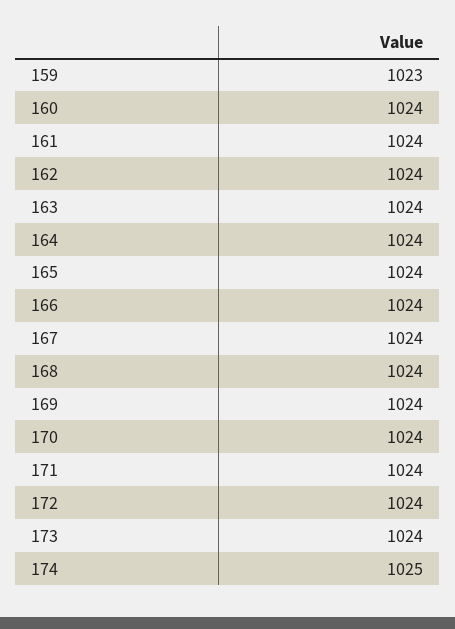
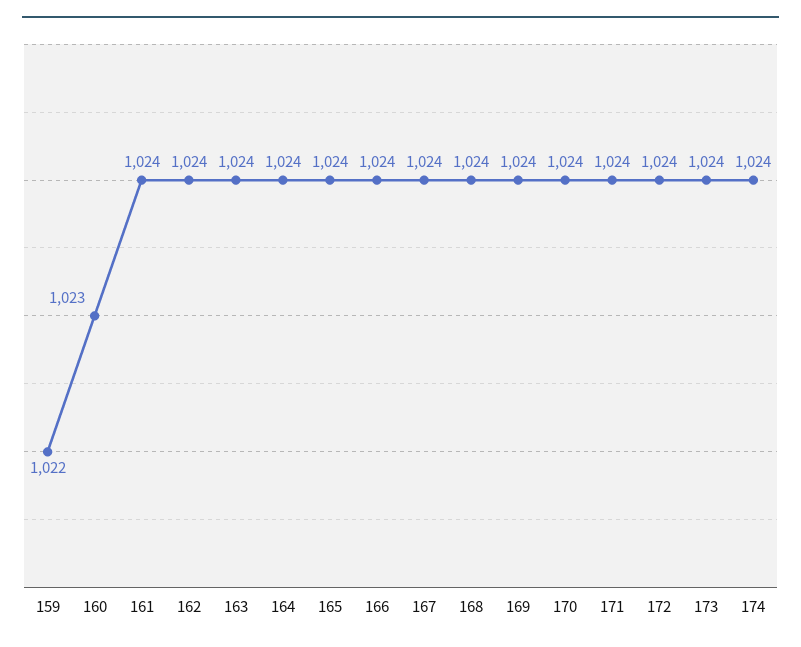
  {
-   "159": 1023,
+   "159": 1022,
-   "160": 1024,
+   "160": 1023,
    "161": 1024,
    "162": 1024,
    "163": 1024,
    "164": 1024,
    "165": 1024,
    "166": 1024,
    "167": 1024,
    "168": 1024,
    "169": 1024,
    "170": 1024,
    "171": 1024,
    "172": 1024,
    "173": 1024,
-   "174": 1025
+   "174": 1024
  }

